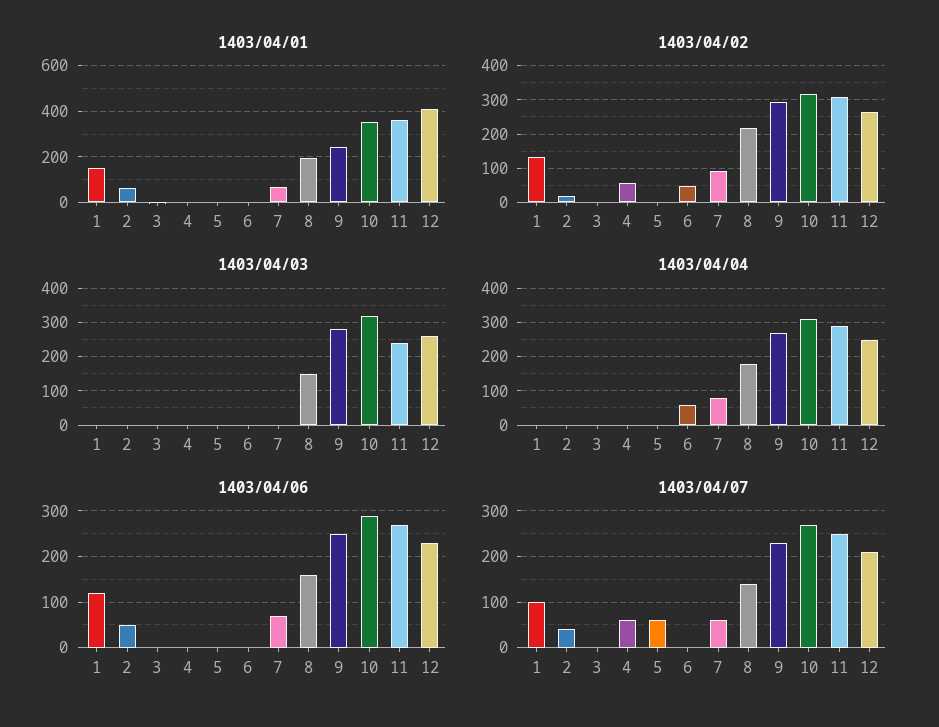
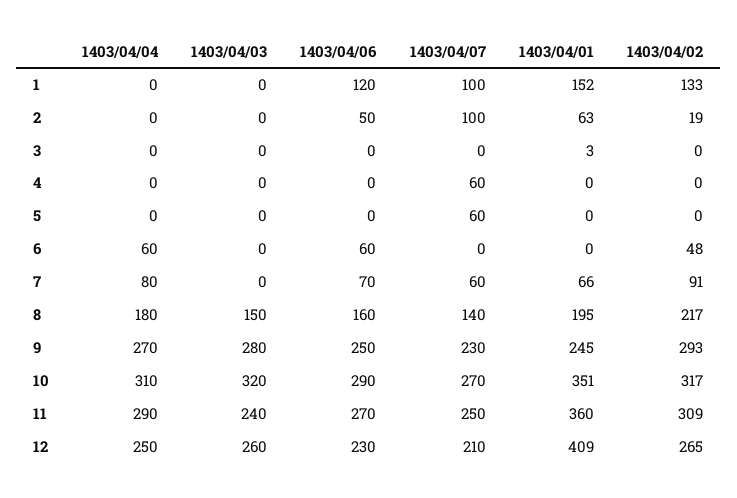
  {
    "1403/04/01": {
      "1": 152,
      "2": 63,
      "3": 3,
      "4": 0,
      "5": 0,
      "6": 0,
      "7": 66,
      "8": 195,
      "9": 245,
      "10": 351,
      "11": 360,
      "12": 409
    },
    "1403/04/02": {
      "1": 133,
      "2": 19,
      "3": 0,
-     "4": 60,
+     "4": 0,
      "5": 0,
      "6": 48,
      "7": 91,
      "8": 217,
      "9": 293,
      "10": 317,
      "11": 309,
      "12": 265
    },
    "1403/04/03": {
      "1": 0,
      "2": 0,
      "3": 0,
      "4": 0,
      "5": 0,
      "6": 0,
      "7": 0,
      "8": 150,
      "9": 280,
      "10": 320,
      "11": 240,
      "12": 260
    },
    "1403/04/04": {
      "1": 0,
      "2": 0,
      "3": 0,
      "4": 0,
      "5": 0,
      "6": 60,
      "7": 80,
      "8": 180,
      "9": 270,
      "10": 310,
      "11": 290,
      "12": 250
    },
    "1403/04/06": {
      "1": 120,
      "2": 50,
      "3": 0,
      "4": 0,
      "5": 0,
-     "6": 0,
+     "6": 60,
      "7": 70,
      "8": 160,
      "9": 250,
      "10": 290,
      "11": 270,
      "12": 230
    },
    "1403/04/07": {
      "1": 100,
-     "2": 40,
+     "2": 100,
      "3": 0,
      "4": 60,
      "5": 60,
      "6": 0,
      "7": 60,
      "8": 140,
      "9": 230,
      "10": 270,
      "11": 250,
      "12": 210
    }
  }

